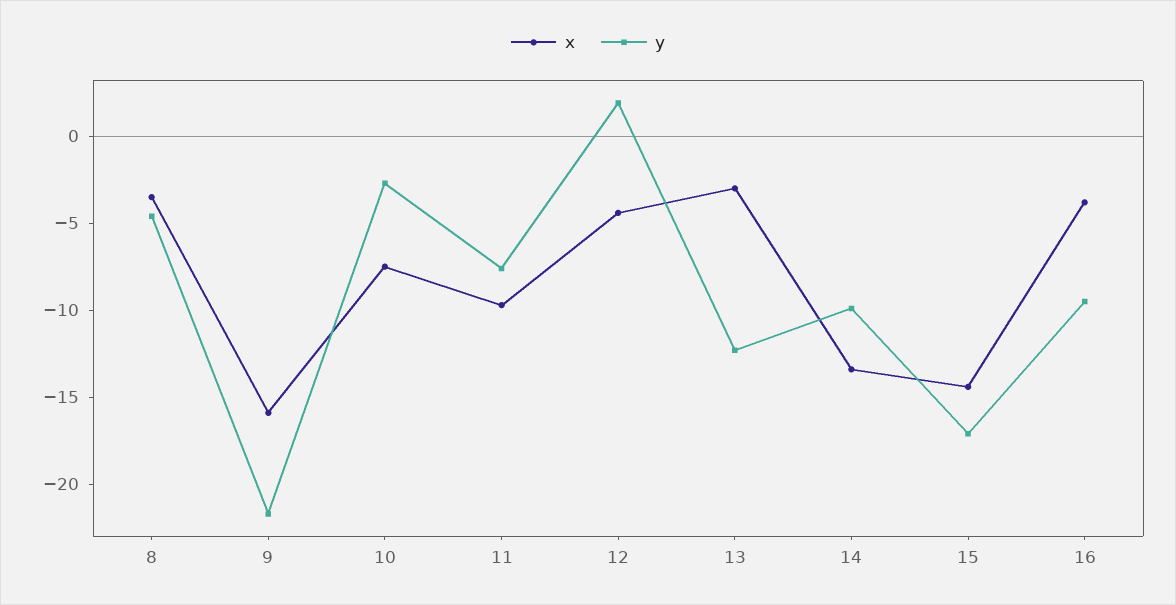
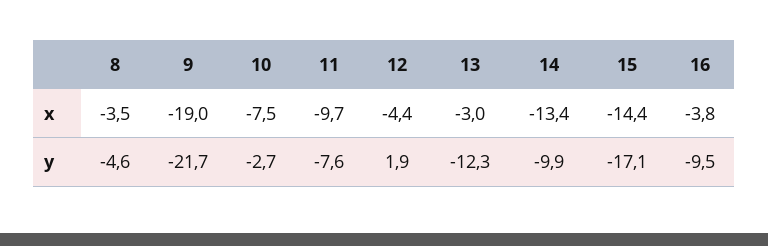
  {
    "x": {
      "8": -3.5,
-     "9": -16,
+     "9": -19,
      "10": -7.5,
      "11": -9.7,
      "12": -4.4,
      "13": -3,
      "14": -13.4,
      "15": -14.4,
      "16": -3.8
    },
    "y": {
      "8": -4.6,
      "9": -21.7,
      "10": -2.7,
      "11": -7.6,
      "12": 1.9,
      "13": -12.3,
      "14": -9.9,
      "15": -17.1,
      "16": -9.5
    }
  }

